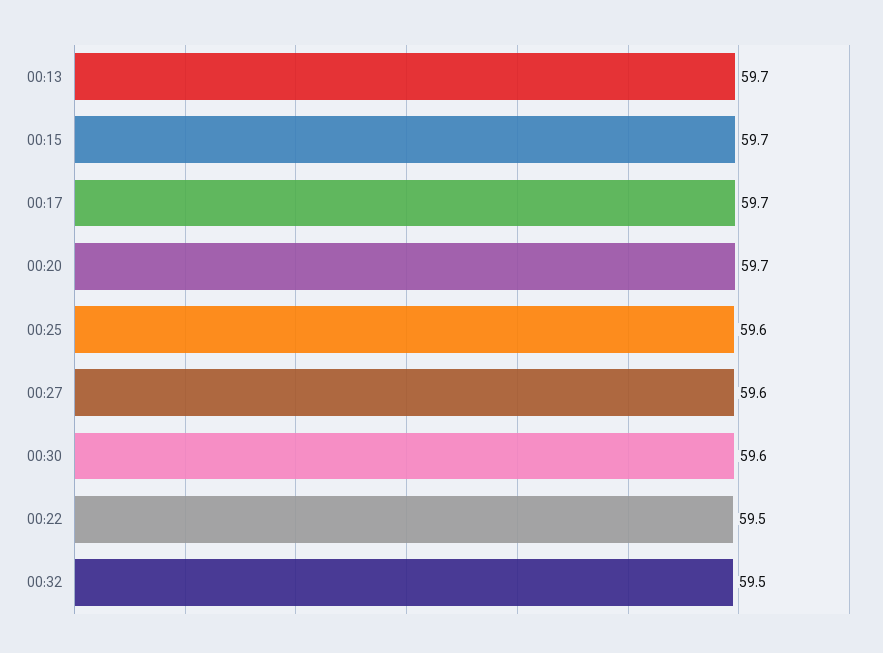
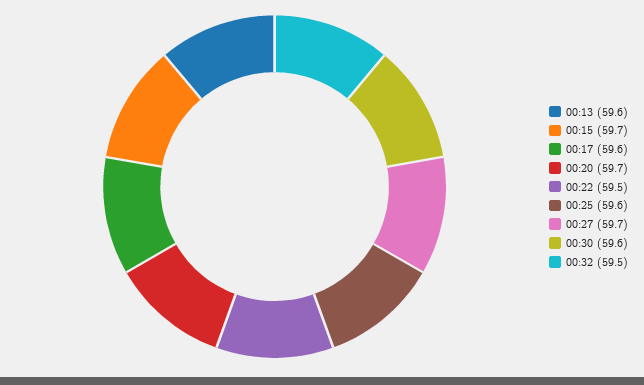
  {
-   "00:13": 59.7,
+   "00:13": 59.6,
    "00:15": 59.7,
-   "00:17": 59.7,
+   "00:17": 59.6,
    "00:20": 59.7,
    "00:25": 59.6,
-   "00:27": 59.6,
+   "00:27": 59.7,
    "00:30": 59.6,
    "00:22": 59.5,
    "00:32": 59.5
  }

